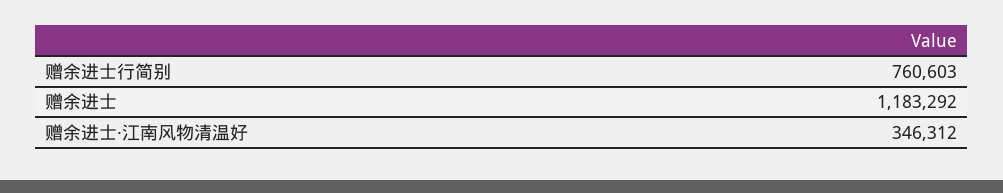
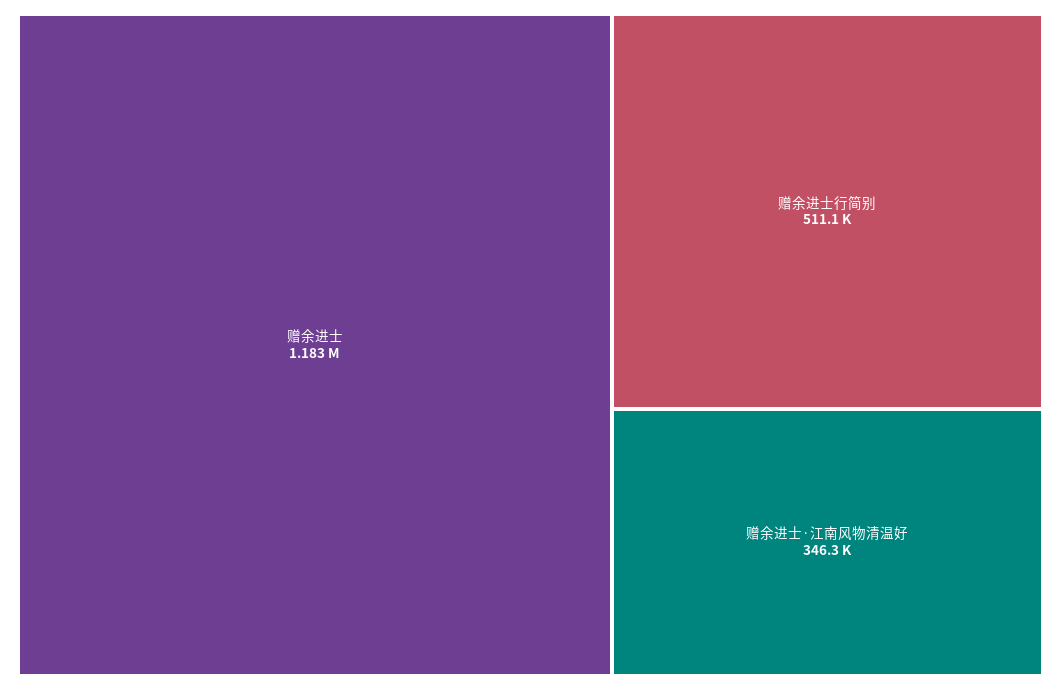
  {
-   "赠余进士行简别": 760603,
+   "赠余进士行简别": 511100,
    "赠余进士": 1183292,
    "赠余进士·江南风物清温好": 346312
  }

